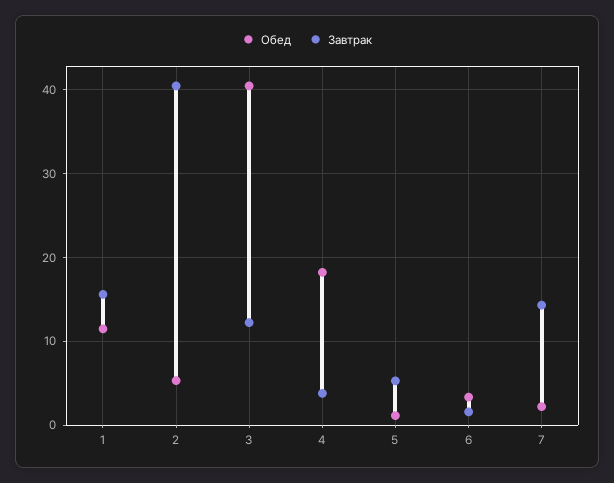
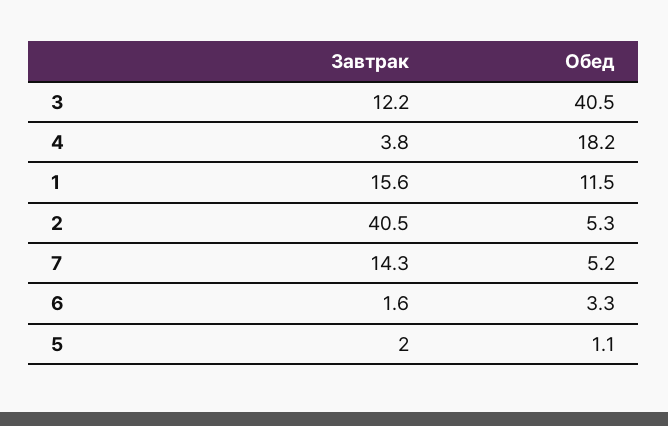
  {
    "Обед": {
      "1": 11.5,
      "2": 5.3,
      "3": 40.5,
      "4": 18.2,
      "5": 1.1,
      "6": 3.3,
-     "7": 2
+     "7": 5.2
    },
    "Завтрак": {
      "1": 15.6,
      "2": 40.5,
      "3": 12.2,
      "4": 3.8,
-     "5": 5,
+     "5": 2,
      "6": 1.6,
      "7": 14.3
    }
  }

